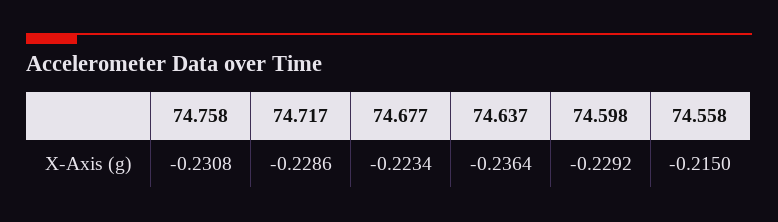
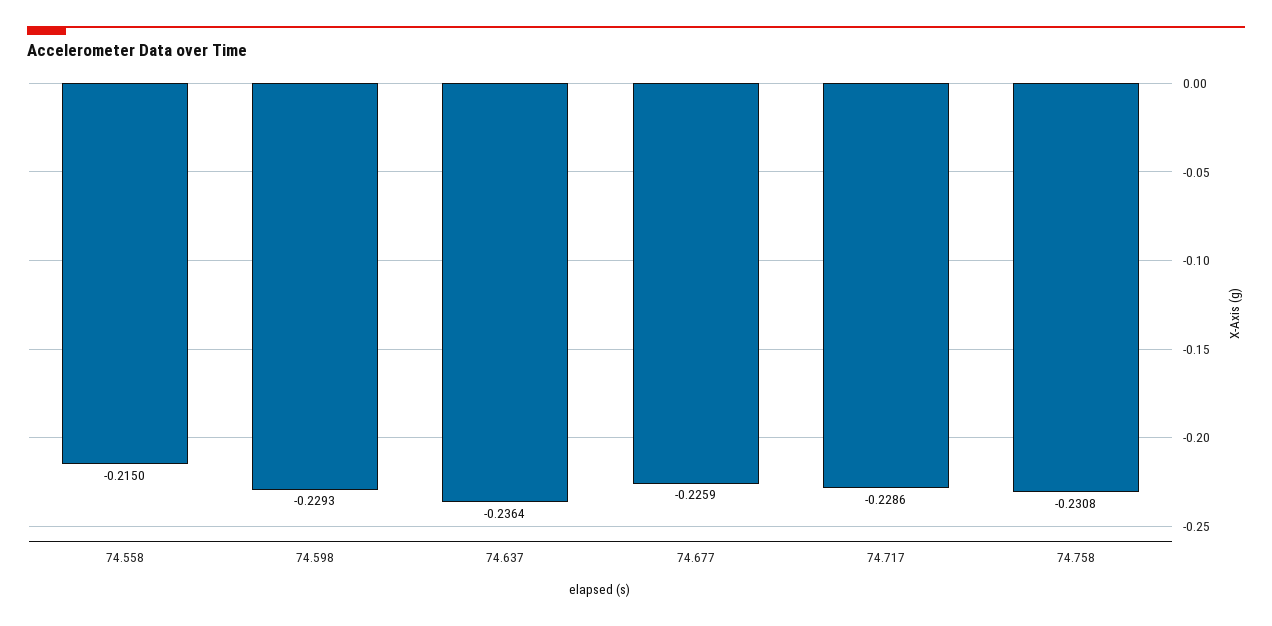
  {
    "74.758": -0.2308,
    "74.717": -0.2286,
-   "74.677": -0.2234,
+   "74.677": -0.2259,
    "74.637": -0.2364,
-   "74.598": -0.2292,
+   "74.598": -0.2293,
    "74.558": -0.215
  }

